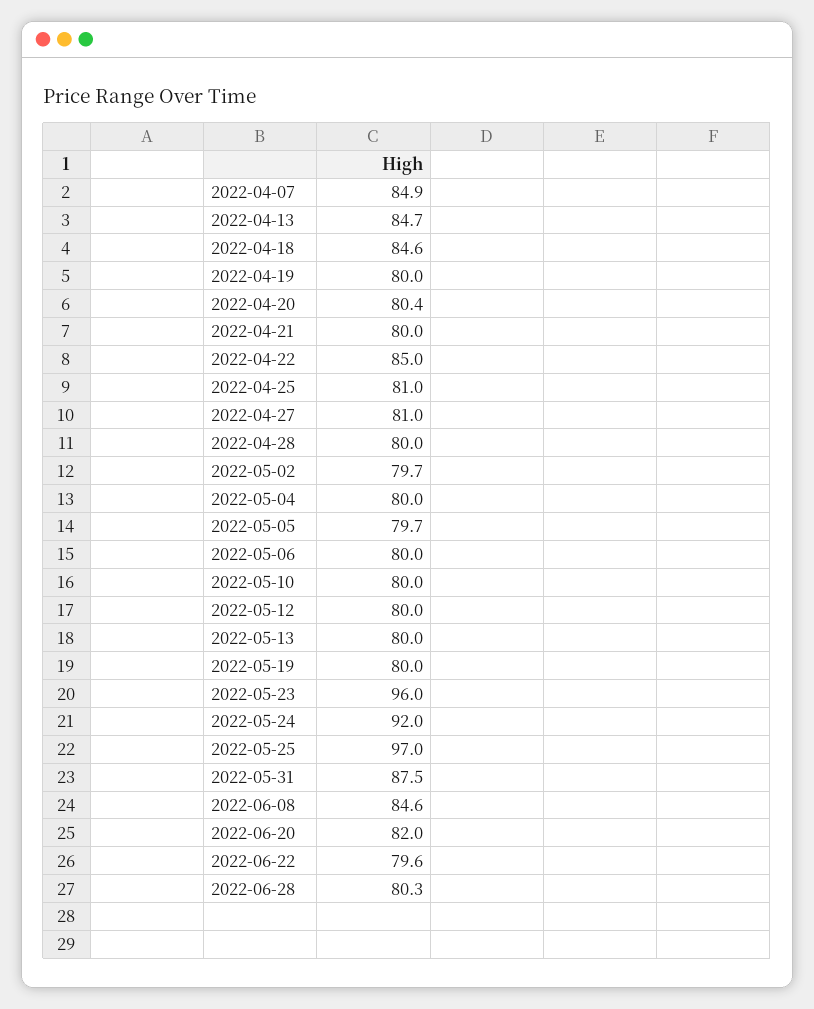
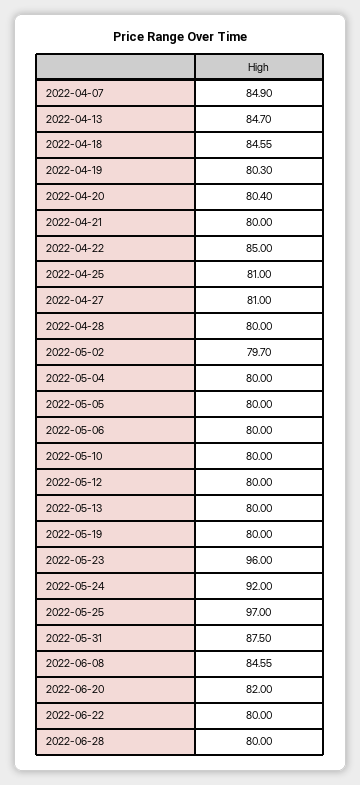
  {
    "2022-04-07": 84.9,
    "2022-04-13": 84.7,
    "2022-04-18": 84.55,
-   "2022-04-19": 80,
+   "2022-04-19": 80.3,
    "2022-04-20": 80.4,
    "2022-04-21": 80,
    "2022-04-22": 85,
    "2022-04-25": 81,
    "2022-04-27": 81,
    "2022-04-28": 80,
    "2022-05-02": 79.7,
    "2022-05-04": 80,
-   "2022-05-05": 79.7,
+   "2022-05-05": 80,
    "2022-05-06": 80,
    "2022-05-10": 80,
    "2022-05-12": 80,
    "2022-05-13": 80,
    "2022-05-19": 80,
    "2022-05-23": 96,
    "2022-05-24": 92,
    "2022-05-25": 97,
    "2022-05-31": 87.5,
    "2022-06-08": 84.55,
    "2022-06-20": 82,
-   "2022-06-22": 79.6,
+   "2022-06-22": 80,
-   "2022-06-28": 80.3
+   "2022-06-28": 80
  }

